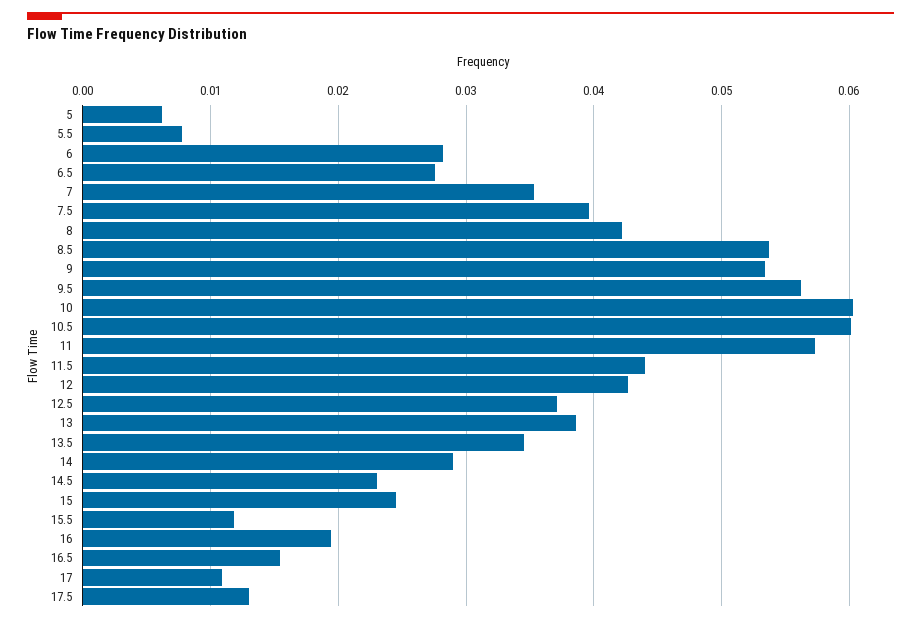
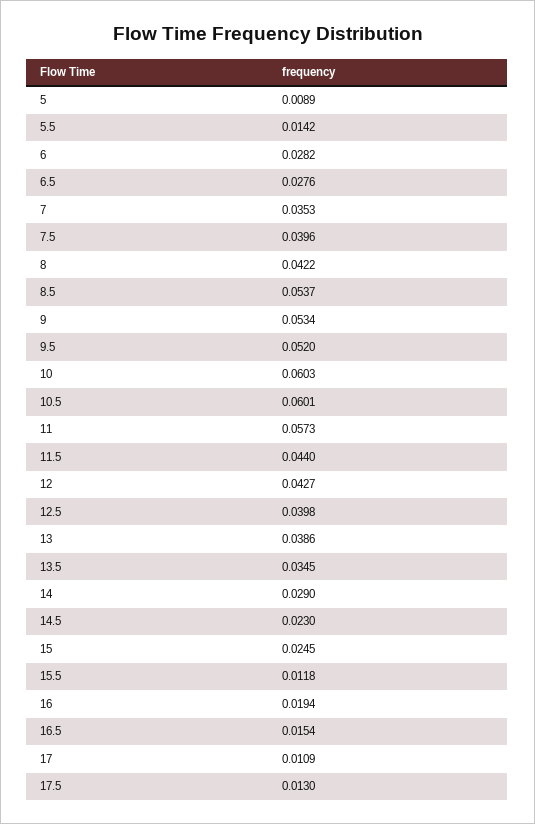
  {
-   "5": 0.006,
+   "5": 0.0089,
-   "5.5": 0.008,
+   "5.5": 0.0142,
    "6": 0.0282,
    "6.5": 0.0276,
    "7": 0.0353,
    "7.5": 0.0396,
    "8": 0.0422,
    "8.5": 0.0537,
    "9": 0.0534,
-   "9.5": 0.056,
+   "9.5": 0.052,
    "10": 0.0603,
    "10.5": 0.0601,
    "11": 0.0573,
    "11.5": 0.044,
    "12": 0.0427,
-   "12.5": 0.037,
+   "12.5": 0.0398,
    "13": 0.0386,
    "13.5": 0.0345,
    "14": 0.029,
    "14.5": 0.023,
    "15": 0.0245,
    "15.5": 0.0118,
    "16": 0.0194,
    "16.5": 0.0154,
    "17": 0.0109,
    "17.5": 0.013
  }

